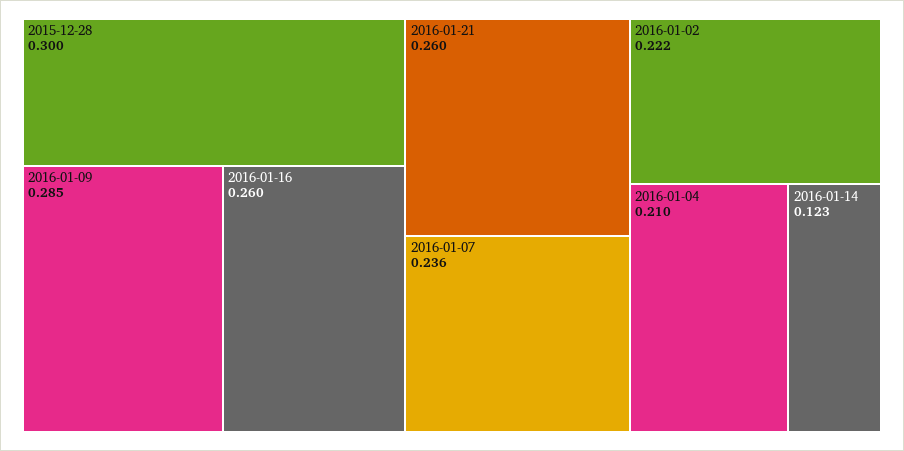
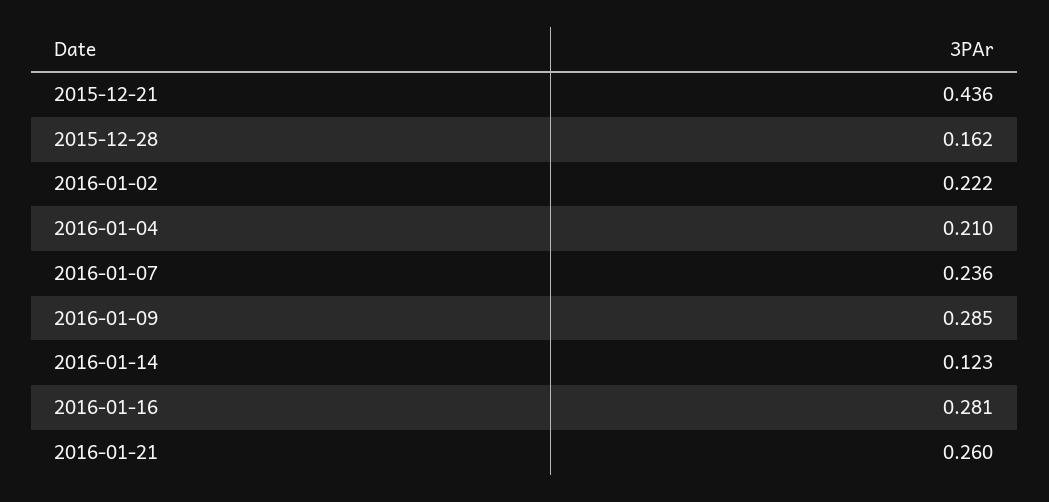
  {
-   "2015-12-28": 0.3,
+   "2015-12-28": 0.162,
    "2016-01-09": 0.285,
-   "2016-01-16": 0.26,
+   "2016-01-16": 0.281,
    "2016-01-21": 0.26,
    "2016-01-07": 0.236,
    "2016-01-02": 0.222,
    "2016-01-04": 0.21,
-   "2016-01-14": 0.123
+   "2016-01-14": 0.123,
+   "2015-12-21": 0.436
  }

